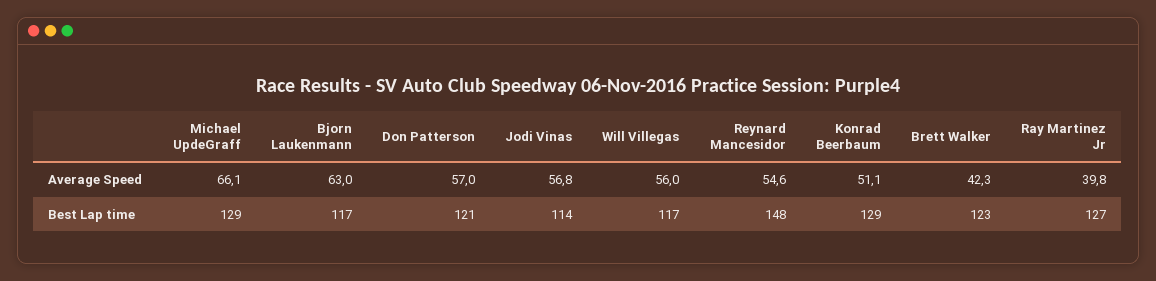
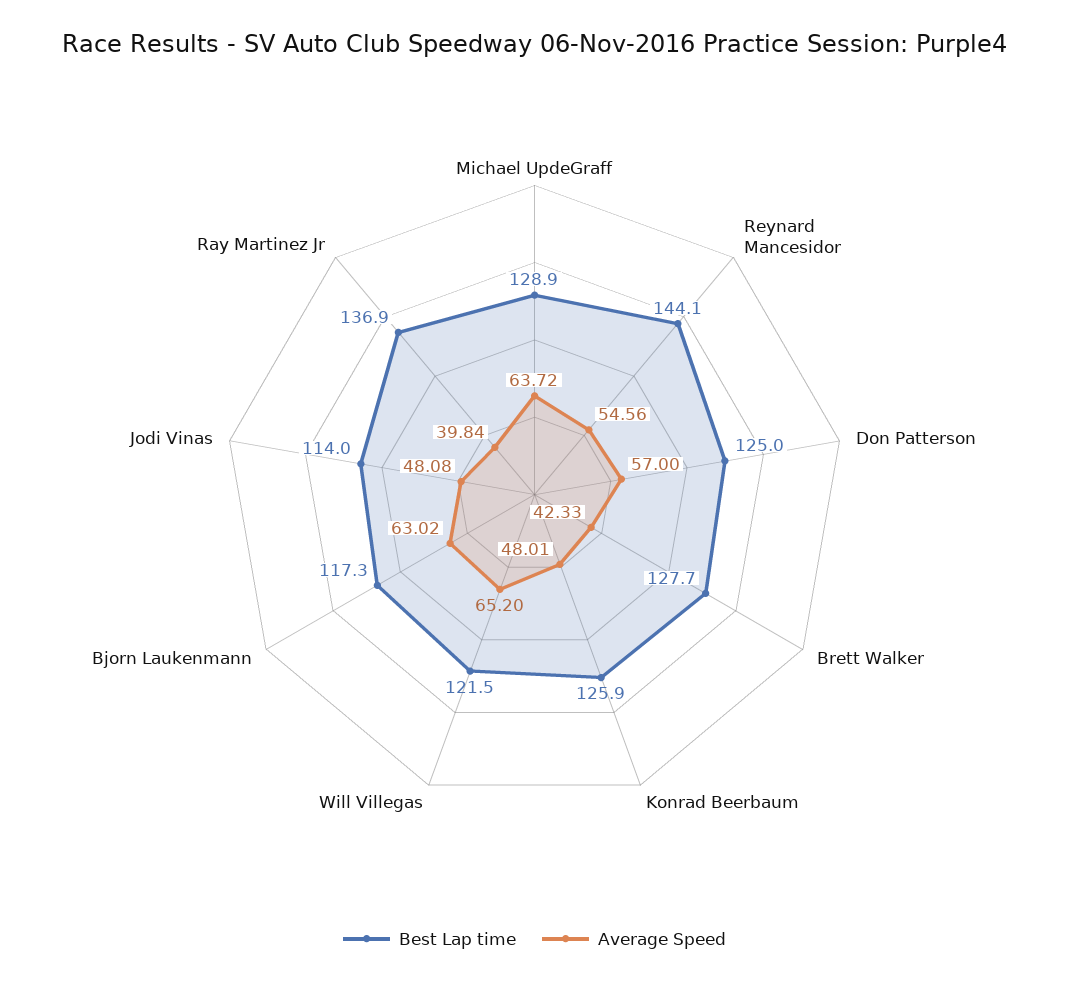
  {
    "Average Speed": {
-     "Michael UpdeGraff": 66.1,
+     "Michael UpdeGraff": 63.72,
      "Bjorn Laukenmann": 63.02,
      "Don Patterson": 57,
-     "Jodi Vinas": 56.8,
+     "Jodi Vinas": 48.08,
-     "Will Villegas": 56,
+     "Will Villegas": 65.2,
      "Reynard Mancesidor": 54.56,
-     "Konrad Beerbaum": 51.1,
+     "Konrad Beerbaum": 48.01,
      "Brett Walker": 42.33,
      "Ray Martinez Jr": 39.84
    },
    "Best Lap time": {
      "Michael UpdeGraff": 128.9,
      "Bjorn Laukenmann": 117.3,
-     "Don Patterson": 121,
+     "Don Patterson": 125,
      "Jodi Vinas": 114,
-     "Will Villegas": 117,
+     "Will Villegas": 121.5,
-     "Reynard Mancesidor": 148,
+     "Reynard Mancesidor": 144.1,
-     "Konrad Beerbaum": 129,
+     "Konrad Beerbaum": 125.9,
-     "Brett Walker": 123,
+     "Brett Walker": 127.7,
-     "Ray Martinez Jr": 127
+     "Ray Martinez Jr": 136.9
    }
  }

